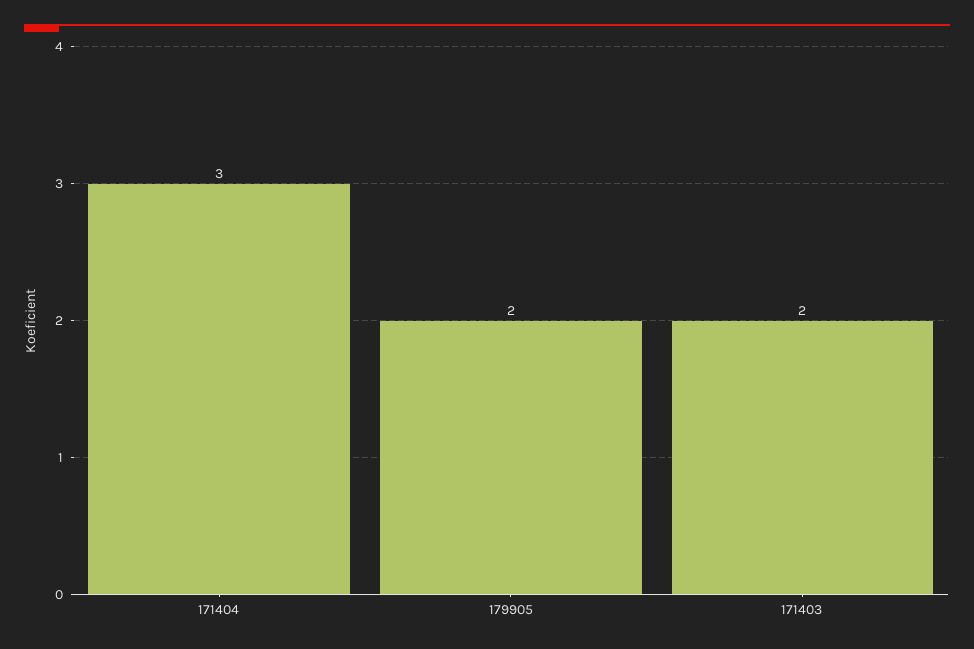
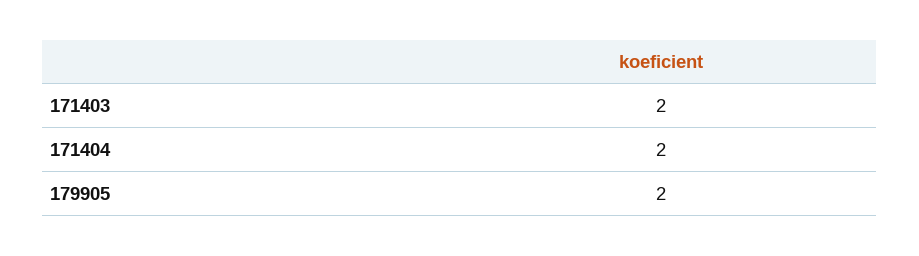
  {
-   "171404": 3,
+   "171404": 2,
    "179905": 2,
    "171403": 2
  }

